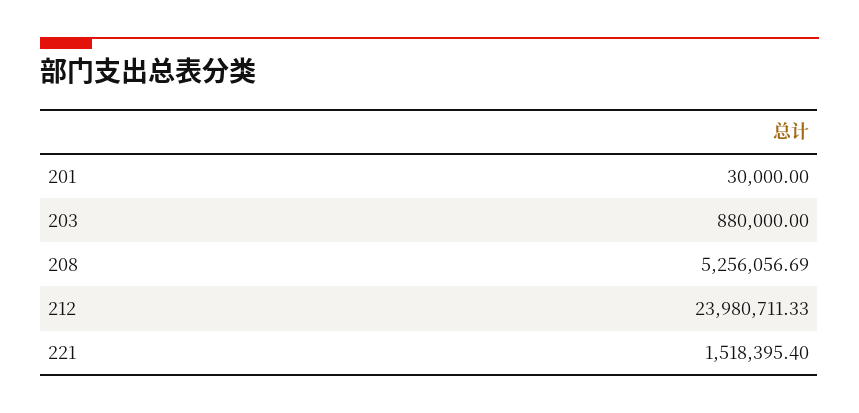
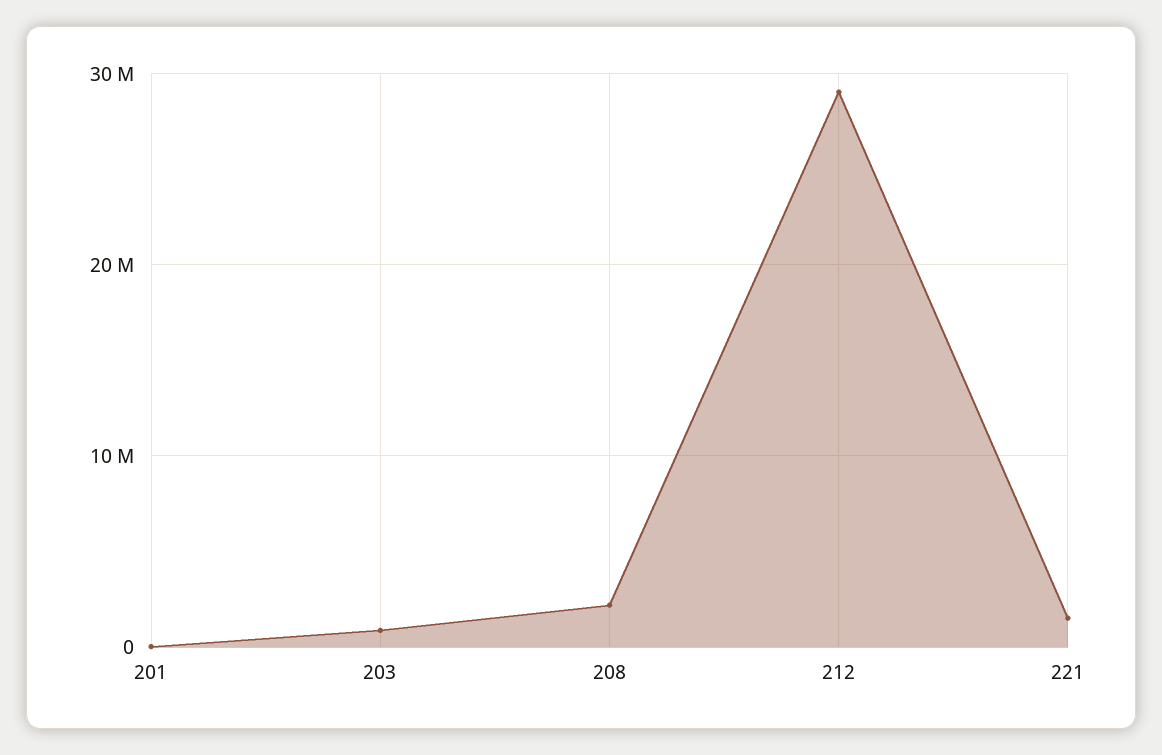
  {
    "201": 30000,
    "203": 880000,
-   "208": 5256056.69,
+   "208": 2000000,
-   "212": 23980711.33,
+   "212": 29000000,
    "221": 1518395.4
  }

